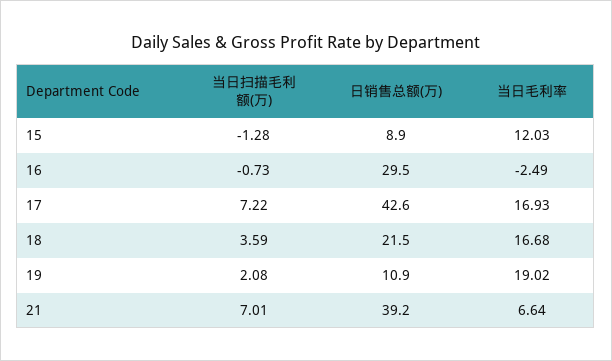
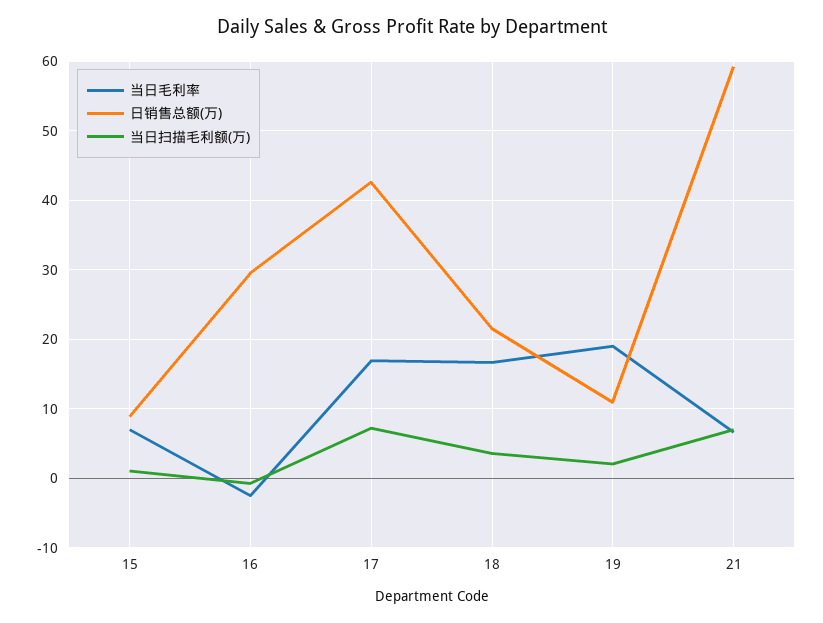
  {
    "当日扫描毛利额(万)": {
-     "15": -1.28,
+     "15": 1,
      "16": -0.73,
      "17": 7.22,
      "18": 3.59,
      "19": 2.08,
      "21": 7.01
    },
    "日销售总额(万)": {
      "15": 8.9,
      "16": 29.5,
      "17": 42.6,
      "18": 21.5,
      "19": 10.9,
-     "21": 39.2
+     "21": 59
    },
    "当日毛利率": {
-     "15": 12.03,
+     "15": 7,
      "16": -2.49,
      "17": 16.93,
      "18": 16.68,
      "19": 19.02,
      "21": 6.64
    }
  }

